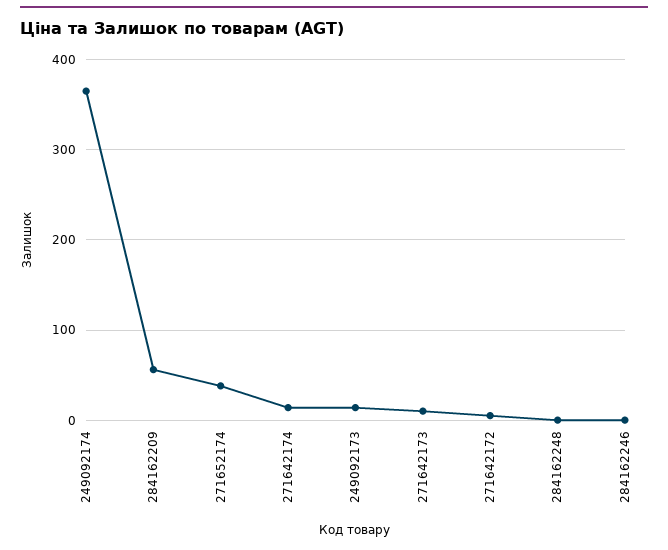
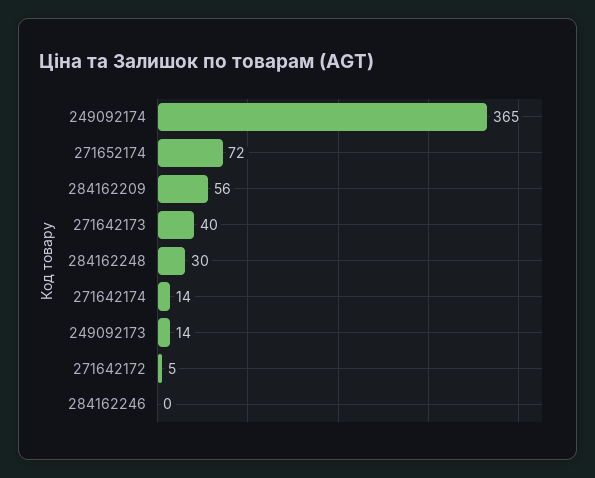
  {
    "249092174": 365,
    "284162209": 56,
-   "271652174": 40,
+   "271652174": 72,
    "271642174": 14,
    "249092173": 14,
-   "271642173": 10,
+   "271642173": 40,
    "271642172": 5,
-   "284162248": 0,
+   "284162248": 30,
    "284162246": 0
  }

